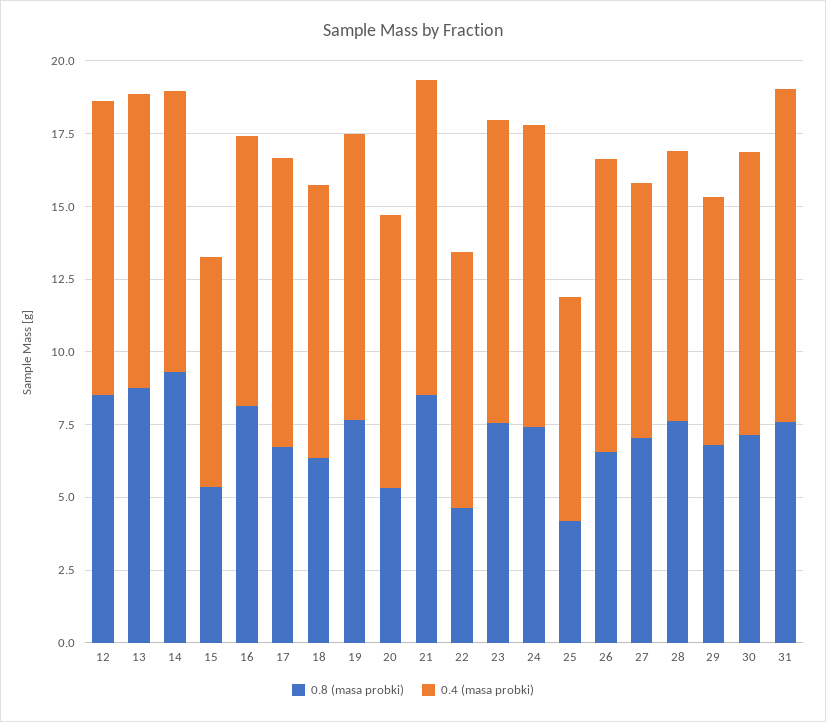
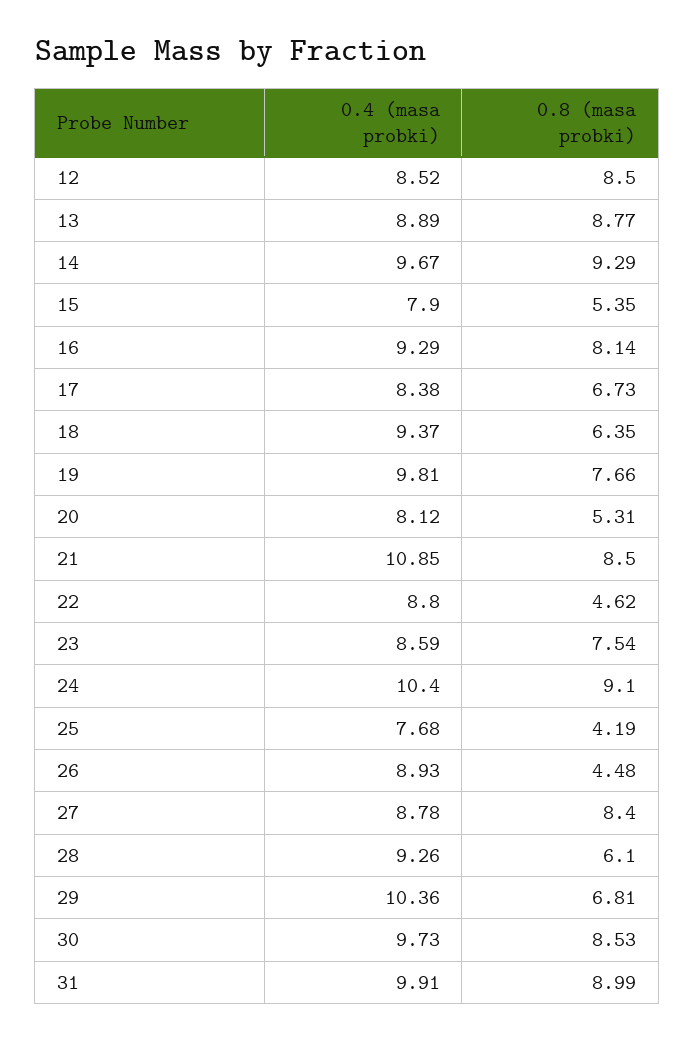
  {
    "0.8 (masa probki)": {
      "12": 8.5,
      "13": 8.77,
      "14": 9.29,
      "15": 5.35,
      "16": 8.14,
      "17": 6.73,
      "18": 6.35,
      "19": 7.66,
      "20": 5.31,
      "21": 8.5,
      "22": 4.62,
      "23": 7.54,
-     "24": 7.5,
+     "24": 9.1,
      "25": 4.19,
-     "26": 6.5,
+     "26": 4.48,
-     "27": 7,
+     "27": 8.4,
-     "28": 7.5,
+     "28": 6.1,
      "29": 6.81,
-     "30": 7,
+     "30": 8.53,
-     "31": 7.5
+     "31": 8.99
    },
    "0.4 (masa probki)": {
-     "12": 10,
+     "12": 8.52,
-     "13": 10,
+     "13": 8.89,
      "14": 9.67,
      "15": 7.9,
      "16": 9.29,
-     "17": 10,
+     "17": 8.38,
      "18": 9.37,
      "19": 9.81,
-     "20": 9.5,
+     "20": 8.12,
      "21": 10.85,
      "22": 8.8,
-     "23": 10.5,
+     "23": 8.59,
      "24": 10.4,
      "25": 7.68,
-     "26": 10,
+     "26": 8.93,
      "27": 8.78,
      "28": 9.26,
-     "29": 8.5,
+     "29": 10.36,
      "30": 9.73,
-     "31": 11.5
+     "31": 9.91
    }
  }

